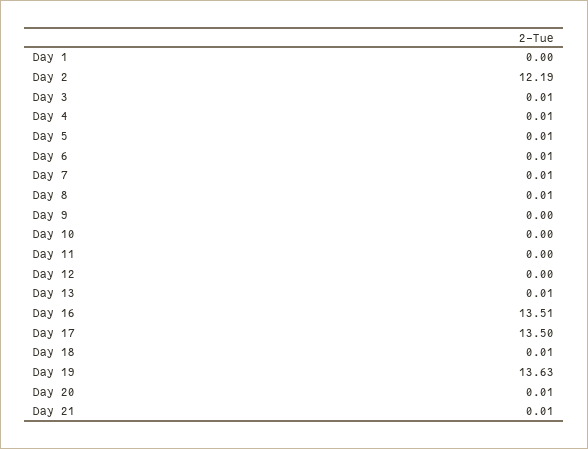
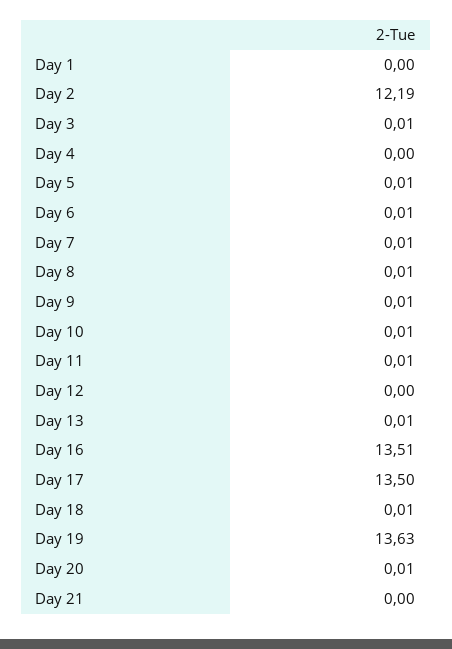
  {
    "Day 1": 0,
    "Day 2": 12.19,
    "Day 3": 0.01,
-   "Day 4": 0.01,
+   "Day 4": 0,
    "Day 5": 0.01,
    "Day 6": 0.01,
    "Day 7": 0.01,
    "Day 8": 0.01,
-   "Day 9": 0,
+   "Day 9": 0.01,
-   "Day 10": 0,
+   "Day 10": 0.01,
-   "Day 11": 0,
+   "Day 11": 0.01,
    "Day 12": 0,
    "Day 13": 0.01,
    "Day 16": 13.51,
    "Day 17": 13.5,
    "Day 18": 0.01,
    "Day 19": 13.63,
    "Day 20": 0.01,
-   "Day 21": 0.01
+   "Day 21": 0
  }

